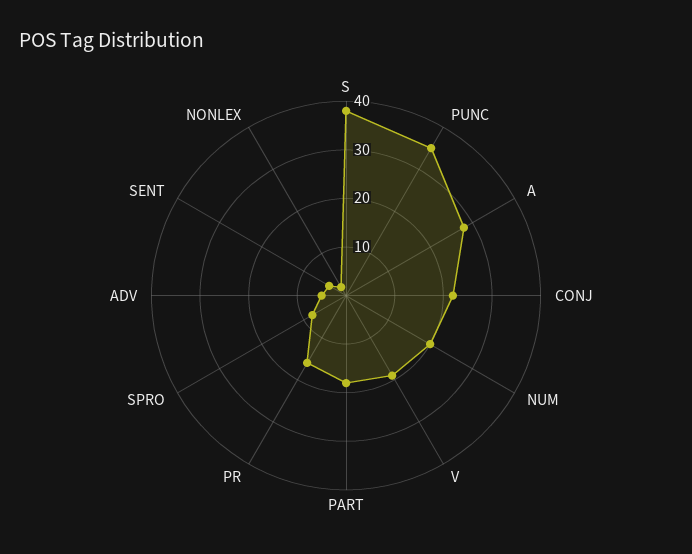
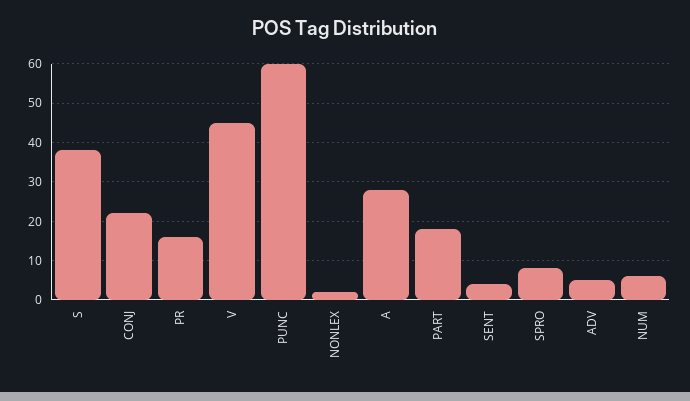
  {
    "S": 40,
-   "PUNC": 35,
+   "PUNC": 60,
    "A": 30,
    "CONJ": 20,
-   "NUM": 20,
+   "NUM": 5,
-   "V": 20,
+   "V": 45,
    "PART": 20,
    "PR": 15,
    "SPRO": 10,
    "ADV": 5,
    "SENT": 5,
    "NONLEX": 0
  }

